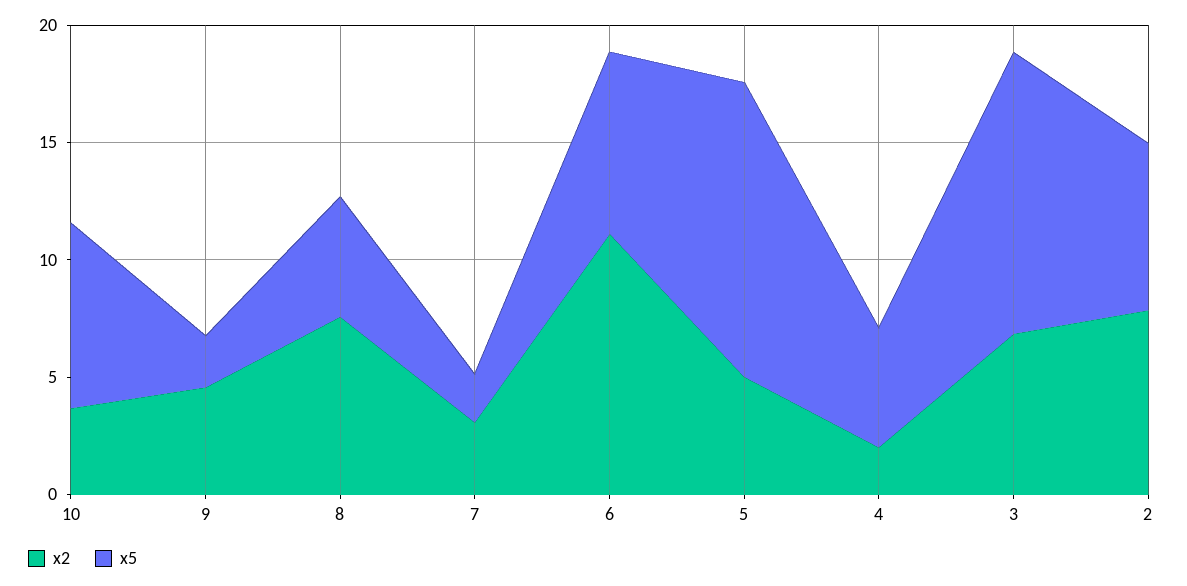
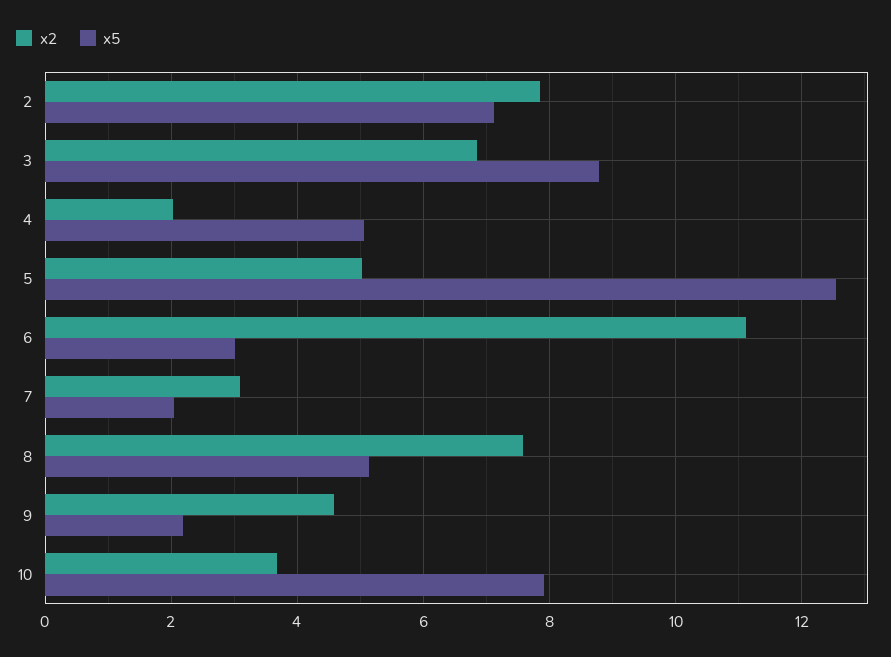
  {
    "x2": {
      "10": 3.6,
      "9": 4.6,
      "8": 7.6,
      "7": 3,
      "6": 11.2,
      "5": 5,
      "4": 2,
      "3": 6.8,
      "2": 7.8
    },
    "x5": {
      "10": 8,
      "9": 2.2,
      "8": 5.2,
      "7": 2,
-     "6": 8,
+     "6": 3,
      "5": 12.6,
      "4": 5,
-     "3": 12,
+     "3": 8.8,
      "2": 7.2
    }
  }

